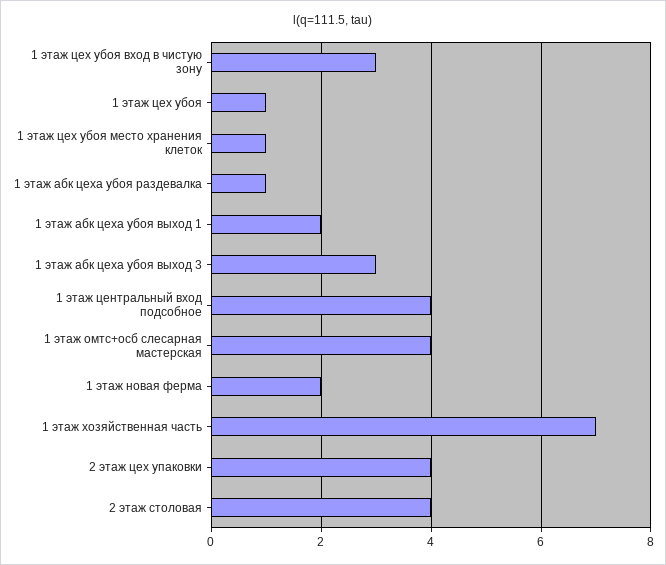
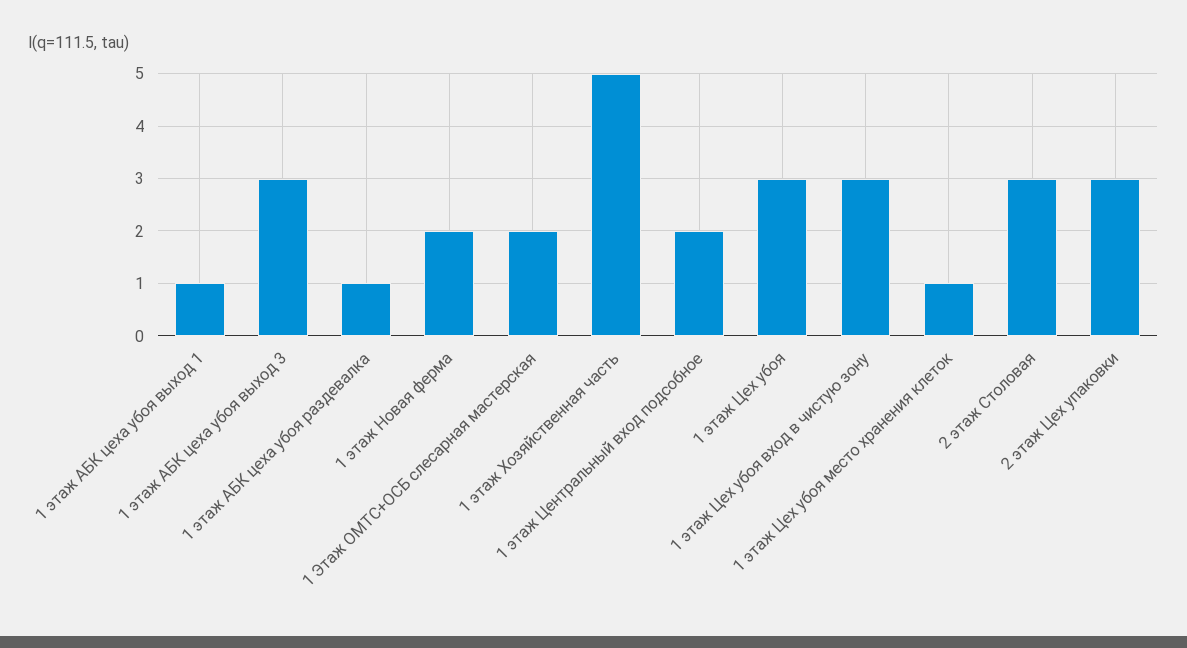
  {
    "1 этаж цех убоя вход в чистую зону": 3,
-   "1 этаж цех убоя": 1,
+   "1 этаж цех убоя": 3,
    "1 этаж цех убоя место хранения клеток": 1,
    "1 этаж абк цеха убоя раздевалка": 1,
-   "1 этаж абк цеха убоя выход 1": 2,
+   "1 этаж абк цеха убоя выход 1": 1,
    "1 этаж абк цеха убоя выход 3": 3,
-   "1 этаж центральный вход подсобное": 4,
+   "1 этаж центральный вход подсобное": 2,
-   "1 этаж омтс+осб слесарная мастерская": 4,
+   "1 этаж омтс+осб слесарная мастерская": 2,
    "1 этаж новая ферма": 2,
-   "1 этаж хозяйственная часть": 7,
+   "1 этаж хозяйственная часть": 5,
-   "2 этаж цех упаковки": 4,
+   "2 этаж цех упаковки": 3,
-   "2 этаж столовая": 4
+   "2 этаж столовая": 3
  }

